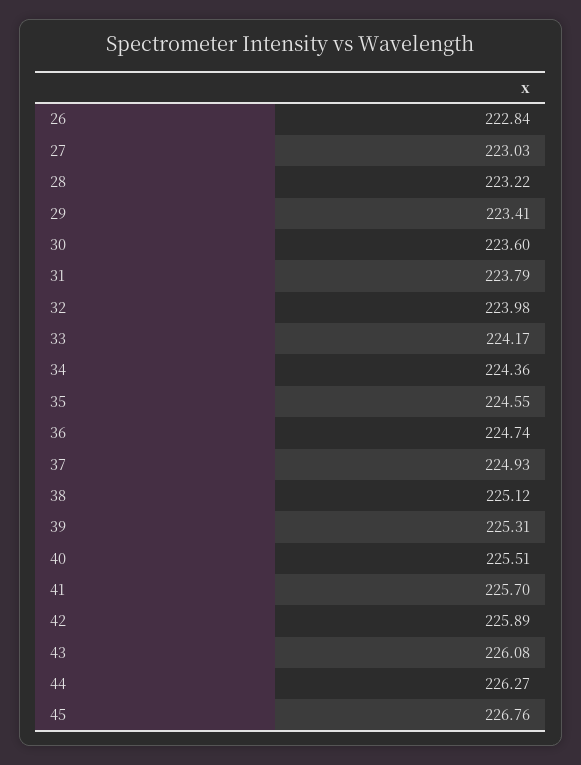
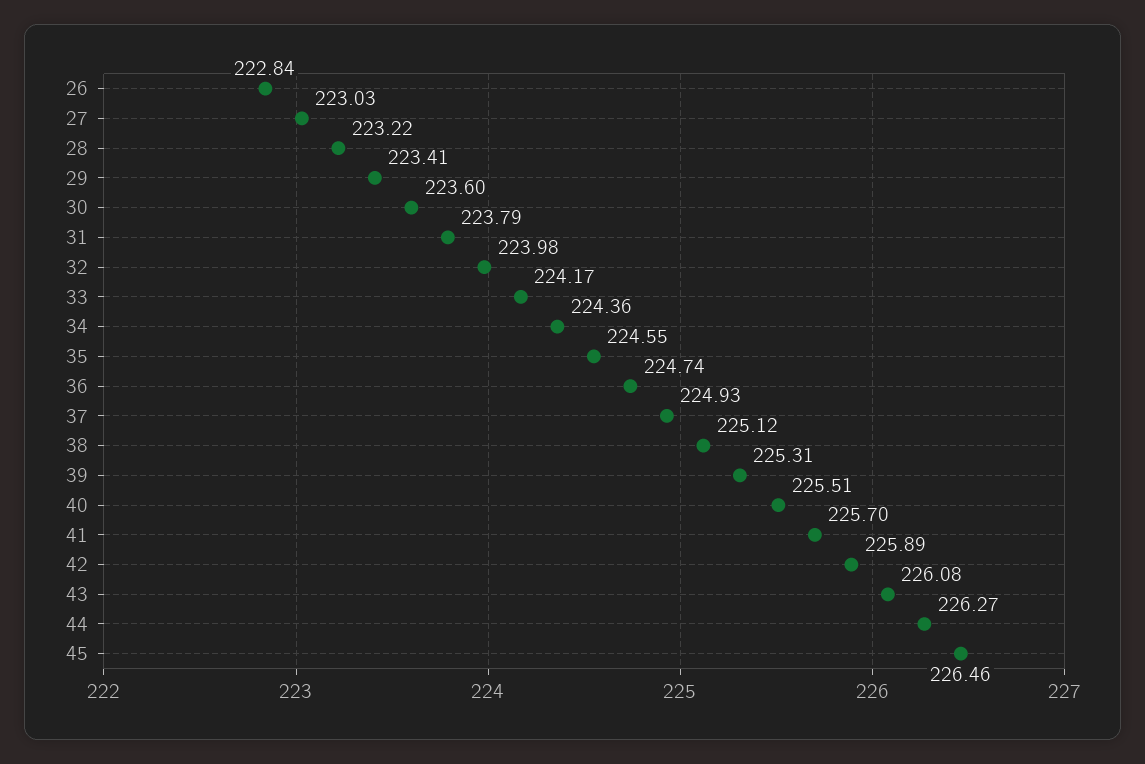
  {
    "26": 222.84,
    "27": 223.03,
    "28": 223.22,
    "29": 223.41,
    "30": 223.6,
    "31": 223.79,
    "32": 223.98,
    "33": 224.17,
    "34": 224.36,
    "35": 224.55,
    "36": 224.74,
    "37": 224.93,
    "38": 225.12,
    "39": 225.31,
    "40": 225.51,
    "41": 225.7,
    "42": 225.89,
    "43": 226.08,
    "44": 226.27,
-   "45": 226.76
+   "45": 226.46
  }

